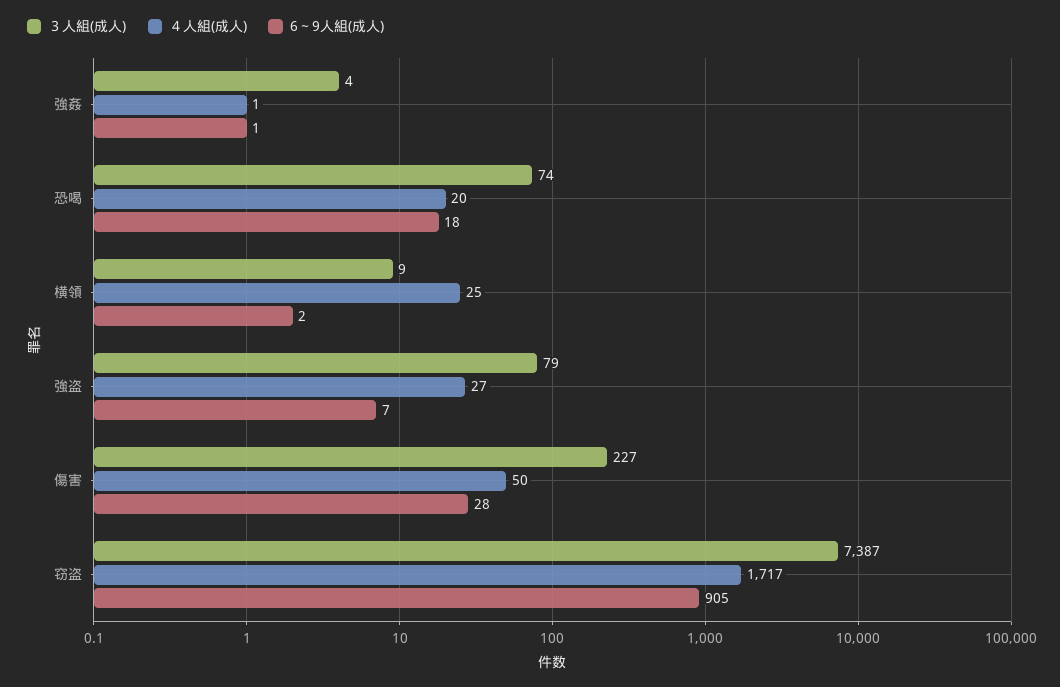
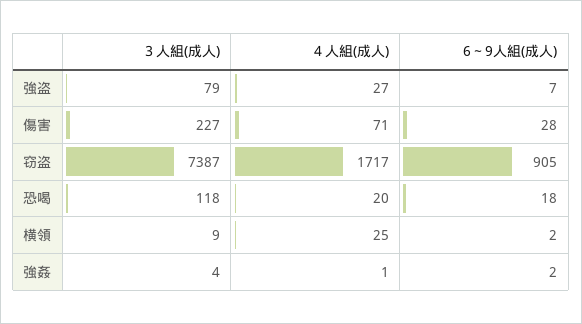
  {
    "３人組(成人)": {
      "強姦": 4,
-     "恐喝": 74,
+     "恐喝": 118,
      "横領": 9,
      "強盗": 79,
      "傷害": 227,
      "窃盗": 7387
    },
    "４人組(成人)": {
      "強姦": 1,
      "恐喝": 20,
      "横領": 25,
      "強盗": 27,
-     "傷害": 50,
+     "傷害": 71,
      "窃盗": 1717
    },
    "6～9人組(成人)": {
-     "強姦": 1,
+     "強姦": 2,
      "恐喝": 18,
      "横領": 2,
      "強盗": 7,
      "傷害": 28,
      "窃盗": 905
    }
  }

